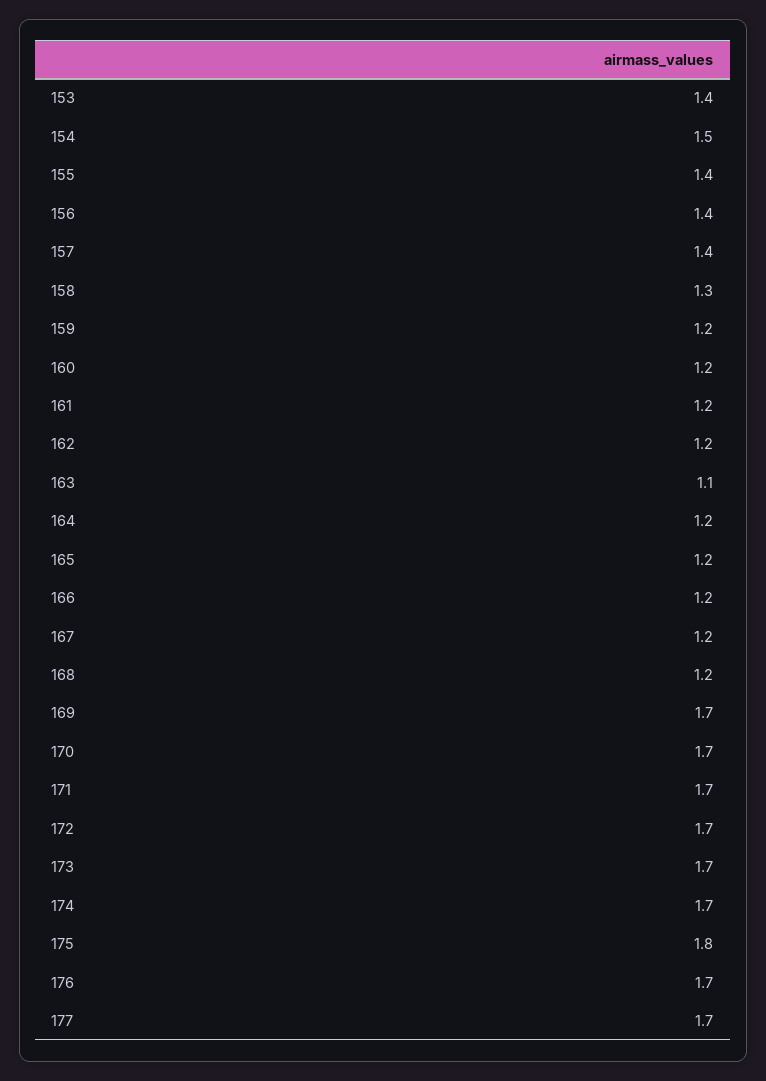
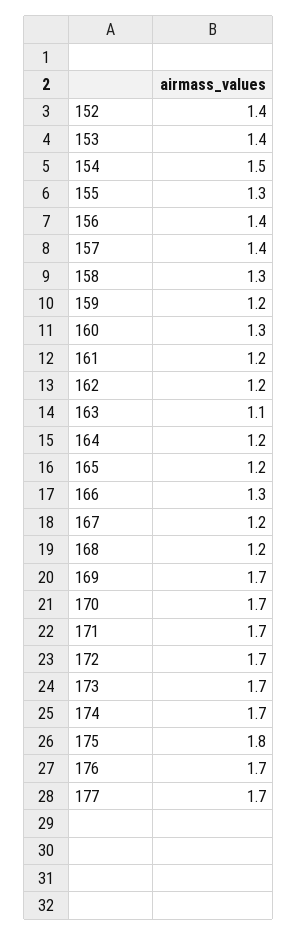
  {
    "153": 1.4,
    "154": 1.5,
-   "155": 1.4,
+   "155": 1.3,
    "156": 1.4,
    "157": 1.4,
    "158": 1.3,
    "159": 1.2,
-   "160": 1.2,
+   "160": 1.3,
    "161": 1.2,
    "162": 1.2,
    "163": 1.1,
    "164": 1.2,
    "165": 1.2,
-   "166": 1.2,
+   "166": 1.3,
    "167": 1.2,
    "168": 1.2,
    "169": 1.7,
    "170": 1.7,
    "171": 1.7,
    "172": 1.7,
    "173": 1.7,
    "174": 1.7,
    "175": 1.8,
    "176": 1.7,
-   "177": 1.7
+   "177": 1.7,
+   "152": 1.4
  }

